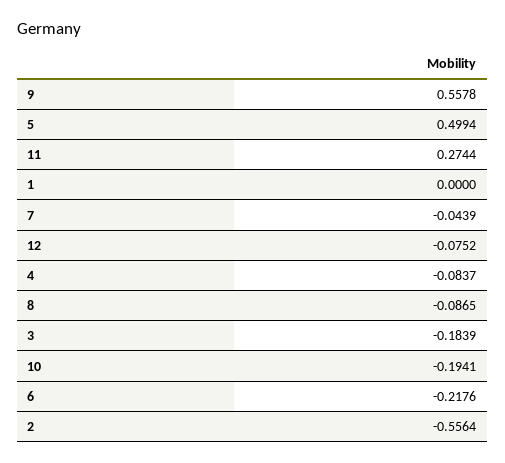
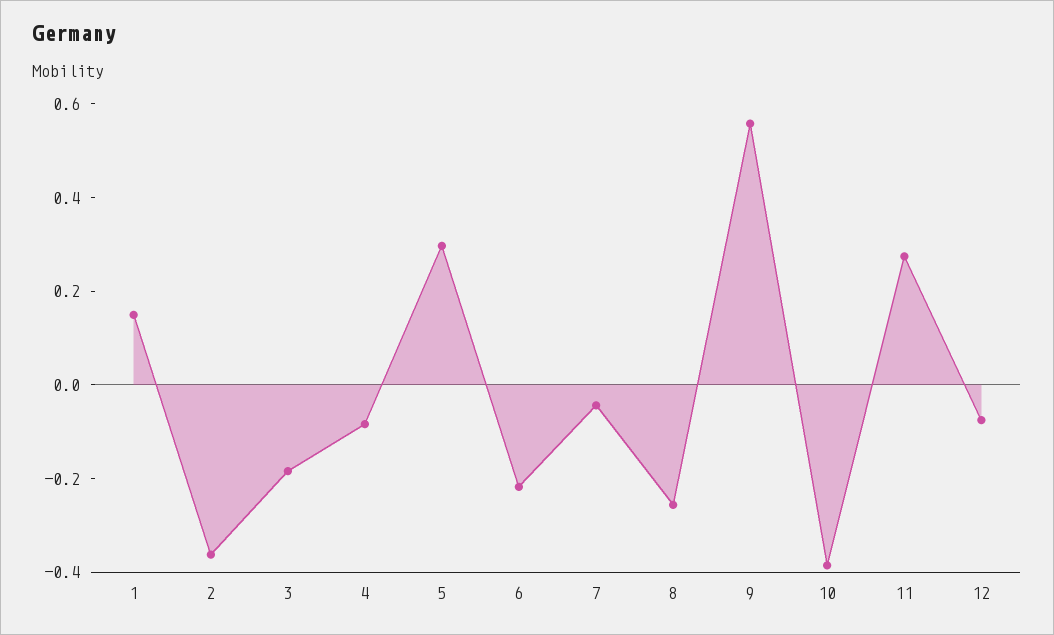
  {
    "9": 0.5578,
-   "5": 0.4994,
+   "5": 0.3,
    "11": 0.2744,
-   "1": 0,
+   "1": 0.15,
    "7": -0.0439,
    "12": -0.0752,
    "4": -0.0837,
-   "8": -0.0865,
+   "8": -0.25,
    "3": -0.1839,
-   "10": -0.1941,
+   "10": -0.4,
    "6": -0.2176,
-   "2": -0.5564
+   "2": -0.35
  }

